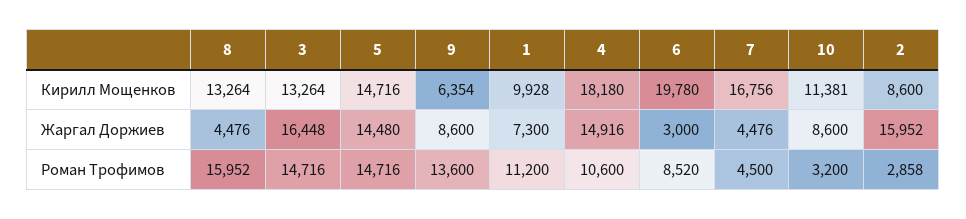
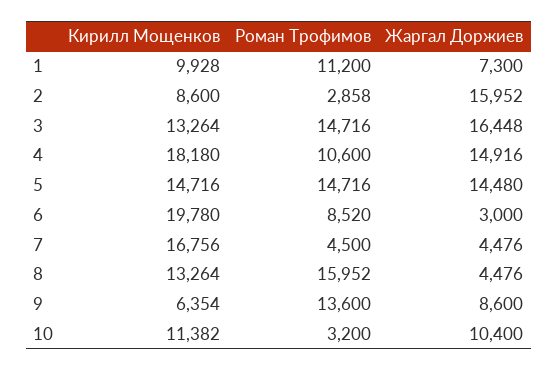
  {
    "8": {
      "Кирилл Мощенков": 13264,
      "Жаргал Доржиев": 4476,
      "Роман Трофимов": 15952
    },
    "3": {
      "Кирилл Мощенков": 13264,
      "Жаргал Доржиев": 16448,
      "Роман Трофимов": 14716
    },
    "5": {
      "Кирилл Мощенков": 14716,
      "Жаргал Доржиев": 14480,
      "Роман Трофимов": 14716
    },
    "9": {
      "Кирилл Мощенков": 6354,
      "Жаргал Доржиев": 8600,
      "Роман Трофимов": 13600
    },
    "1": {
      "Кирилл Мощенков": 9928,
      "Жаргал Доржиев": 7300,
      "Роман Трофимов": 11200
    },
    "4": {
      "Кирилл Мощенков": 18180,
      "Жаргал Доржиев": 14916,
      "Роман Трофимов": 10600
    },
    "6": {
      "Кирилл Мощенков": 19780,
      "Жаргал Доржиев": 3000,
      "Роман Трофимов": 8520
    },
    "7": {
      "Кирилл Мощенков": 16756,
      "Жаргал Доржиев": 4476,
      "Роман Трофимов": 4500
    },
    "10": {
-     "Кирилл Мощенков": 11381,
+     "Кирилл Мощенков": 11382,
-     "Жаргал Доржиев": 8600,
+     "Жаргал Доржиев": 10400,
      "Роман Трофимов": 3200
    },
    "2": {
      "Кирилл Мощенков": 8600,
      "Жаргал Доржиев": 15952,
      "Роман Трофимов": 2858
    }
  }

